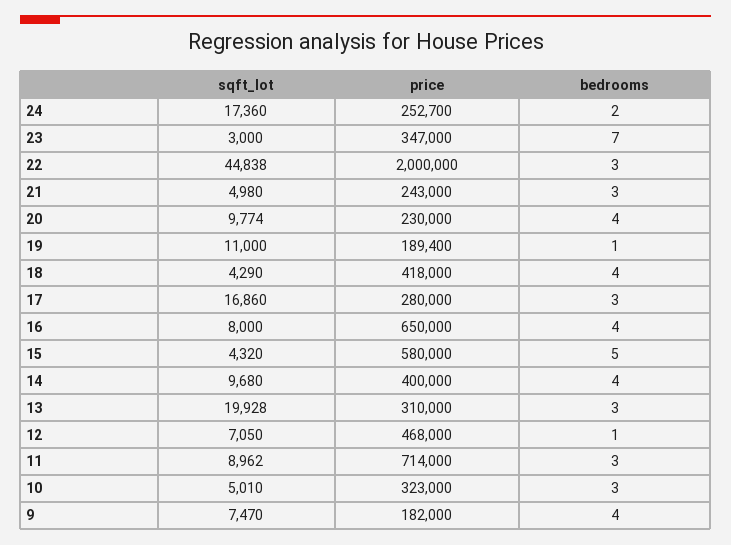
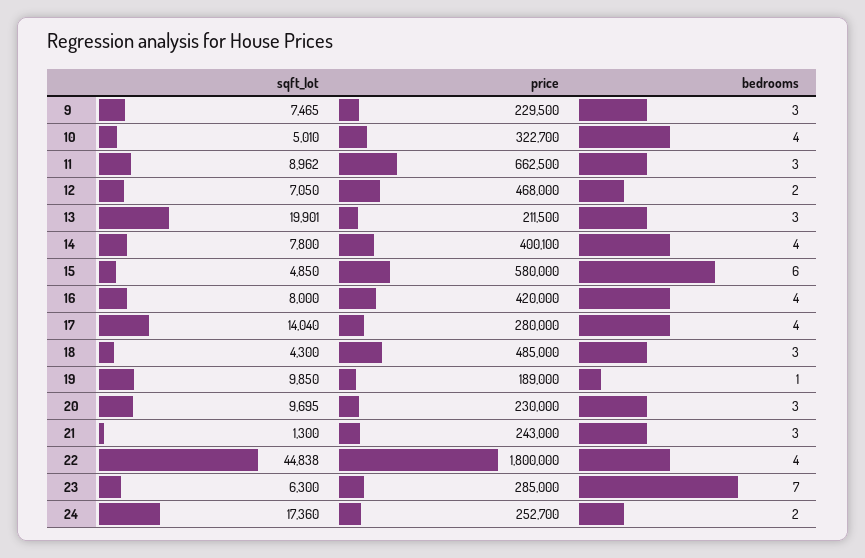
  {
    "sqft_lot": {
      "24": 17360,
-     "23": 3000,
+     "23": 6300,
      "22": 44838,
-     "21": 4980,
+     "21": 1300,
-     "20": 9774,
+     "20": 9695,
-     "19": 11000,
+     "19": 9850,
-     "18": 4290,
+     "18": 4300,
-     "17": 16860,
+     "17": 14040,
      "16": 8000,
-     "15": 4320,
+     "15": 4850,
-     "14": 9680,
+     "14": 7800,
-     "13": 19928,
+     "13": 19901,
      "12": 7050,
      "11": 8962,
      "10": 5010,
-     "9": 7470
+     "9": 7465
    },
    "price": {
      "24": 252700,
-     "23": 347000,
+     "23": 285000,
-     "22": 2000000,
+     "22": 1800000,
      "21": 243000,
      "20": 230000,
-     "19": 189400,
+     "19": 189000,
-     "18": 418000,
+     "18": 485000,
      "17": 280000,
-     "16": 650000,
+     "16": 420000,
      "15": 580000,
-     "14": 400000,
+     "14": 400100,
-     "13": 310000,
+     "13": 211500,
      "12": 468000,
-     "11": 714000,
+     "11": 662500,
-     "10": 323000,
+     "10": 322700,
-     "9": 182000
+     "9": 229500
    },
    "bedrooms": {
      "24": 2,
      "23": 7,
-     "22": 3,
+     "22": 4,
      "21": 3,
-     "20": 4,
+     "20": 3,
      "19": 1,
-     "18": 4,
+     "18": 3,
-     "17": 3,
+     "17": 4,
      "16": 4,
-     "15": 5,
+     "15": 6,
      "14": 4,
      "13": 3,
-     "12": 1,
+     "12": 2,
      "11": 3,
-     "10": 3,
+     "10": 4,
-     "9": 4
+     "9": 3
    }
  }

